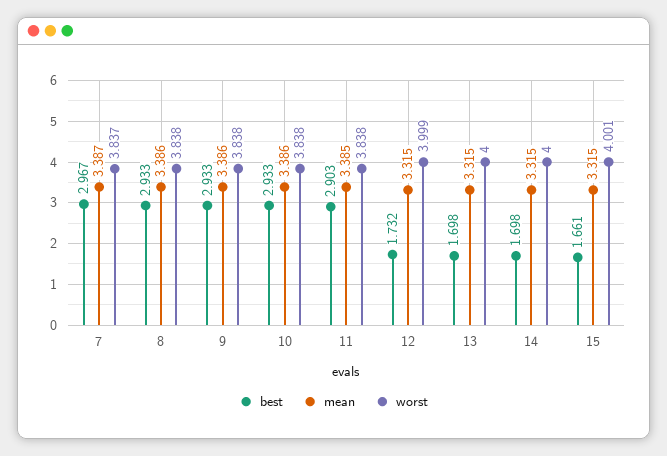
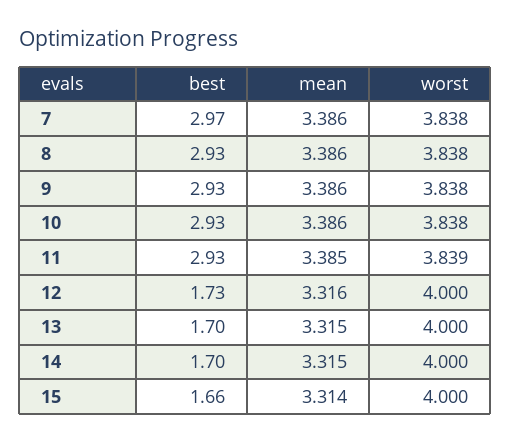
  {
    "best": {
      "7": 2.967,
      "8": 2.933,
      "9": 2.933,
      "10": 2.933,
-     "11": 2.903,
+     "11": 2.93,
      "12": 1.732,
      "13": 1.698,
      "14": 1.698,
      "15": 1.661
    },
    "mean": {
-     "7": 3.387,
+     "7": 3.386,
      "8": 3.386,
      "9": 3.386,
      "10": 3.386,
      "11": 3.385,
-     "12": 3.315,
+     "12": 3.316,
      "13": 3.315,
      "14": 3.315,
-     "15": 3.315
+     "15": 3.314
    },
    "worst": {
-     "7": 3.837,
+     "7": 3.838,
      "8": 3.838,
      "9": 3.838,
      "10": 3.838,
-     "11": 3.838,
+     "11": 3.839,
-     "12": 3.999,
+     "12": 4,
      "13": 4,
      "14": 4,
-     "15": 4.001
+     "15": 4
    }
  }

